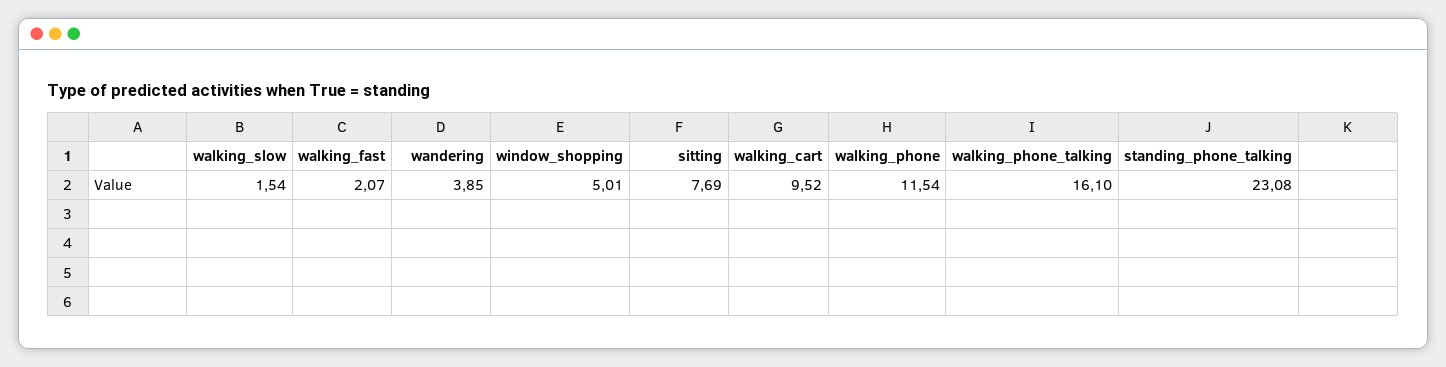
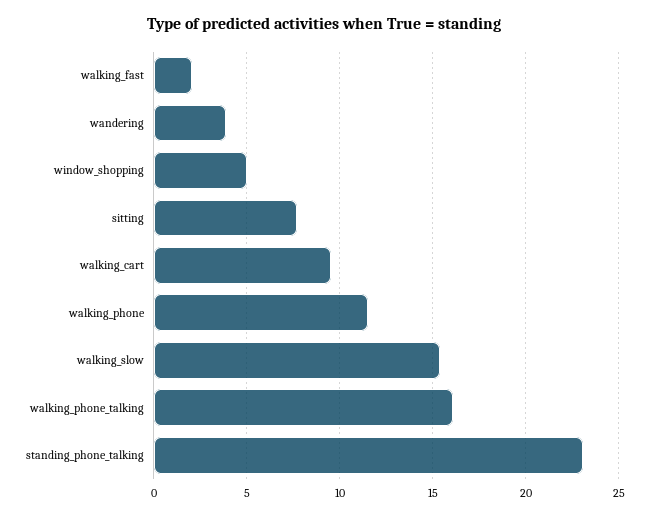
  {
-   "walking_slow": 1.54,
+   "walking_slow": 15.5,
    "walking_fast": 2.07,
    "wandering": 3.85,
    "window_shopping": 5.01,
    "sitting": 7.69,
    "walking_cart": 9.52,
    "walking_phone": 11.54,
    "walking_phone_talking": 16.1,
    "standing_phone_talking": 23.08
  }

